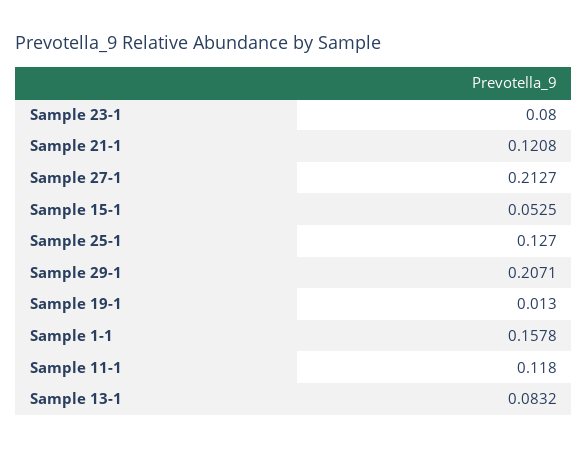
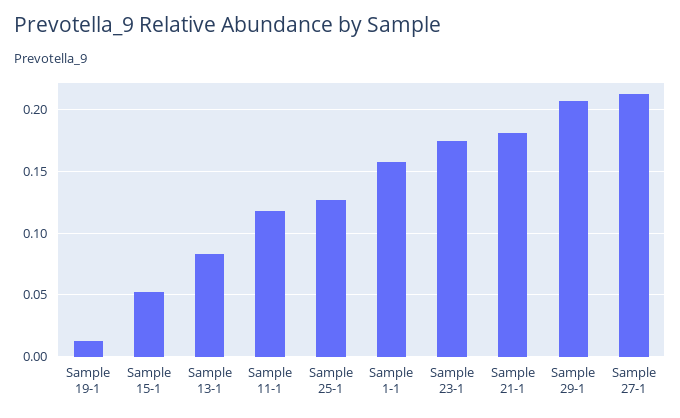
  {
-   "Sample 23-1": 0.08,
+   "Sample 23-1": 0.175,
-   "Sample 21-1": 0.1208,
+   "Sample 21-1": 0.18,
    "Sample 27-1": 0.2127,
    "Sample 15-1": 0.0525,
    "Sample 25-1": 0.127,
    "Sample 29-1": 0.2071,
    "Sample 19-1": 0.013,
    "Sample 1-1": 0.1578,
    "Sample 11-1": 0.118,
    "Sample 13-1": 0.0832
  }

